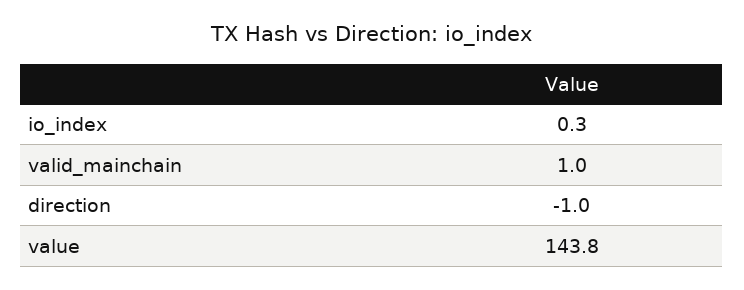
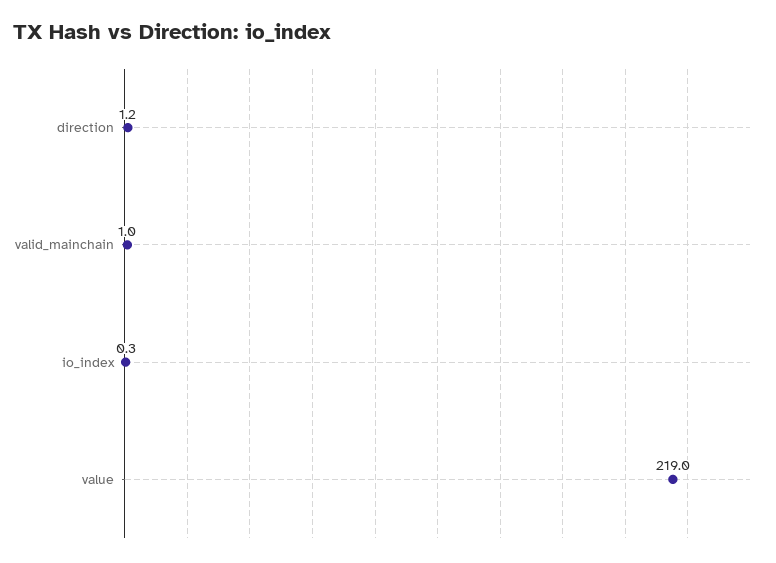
  {
    "io_index": 0.3,
    "valid_mainchain": 1,
-   "direction": -1,
+   "direction": 1.2,
-   "value": 143.8
+   "value": 219
  }

